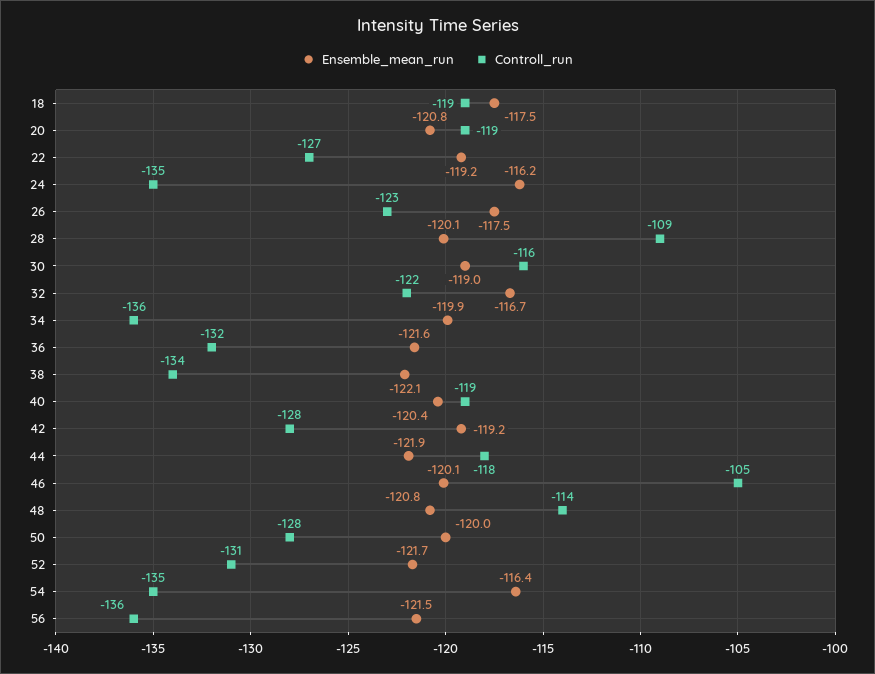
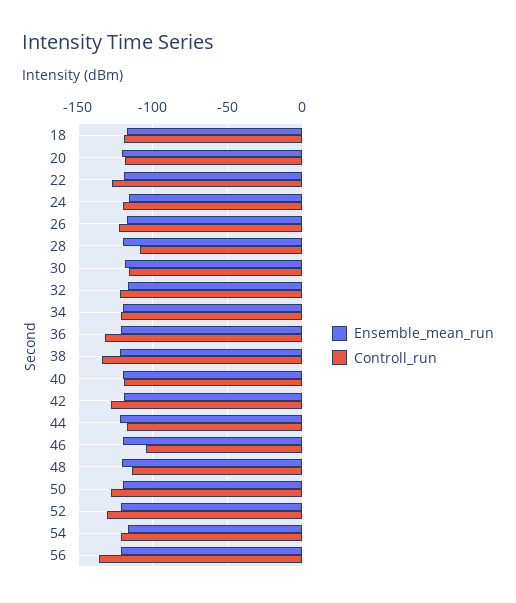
  {
    "Ensemble_mean_run": {
      "18": -117.5,
      "20": -120.8,
      "22": -119.2,
      "24": -116.2,
      "26": -117.5,
      "28": -120.1,
      "30": -119,
      "32": -116.7,
      "34": -119.9,
      "36": -121.6,
      "38": -122.1,
      "40": -120.4,
      "42": -119.2,
      "44": -121.9,
      "46": -120.1,
      "48": -120.8,
      "50": -120,
      "52": -121.7,
      "54": -116.4,
      "56": -121.5
    },
    "Controll_run": {
      "18": -119,
      "20": -119,
      "22": -127,
-     "24": -135,
+     "24": -120,
      "26": -123,
      "28": -109,
      "30": -116,
      "32": -122,
-     "34": -136,
+     "34": -120,
      "36": -132,
      "38": -134,
      "40": -119,
      "42": -128,
      "44": -118,
      "46": -105,
      "48": -114,
      "50": -128,
      "52": -131,
-     "54": -135,
+     "54": -120,
      "56": -136
    }
  }

